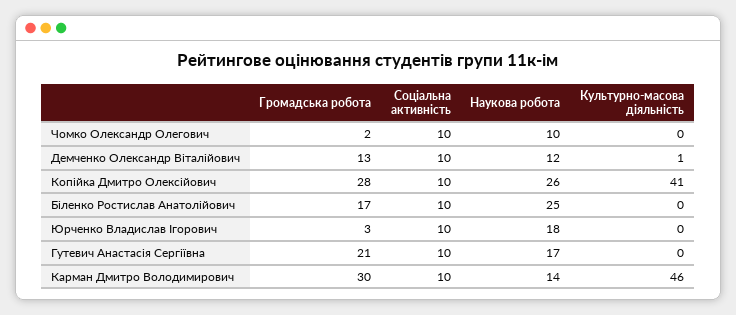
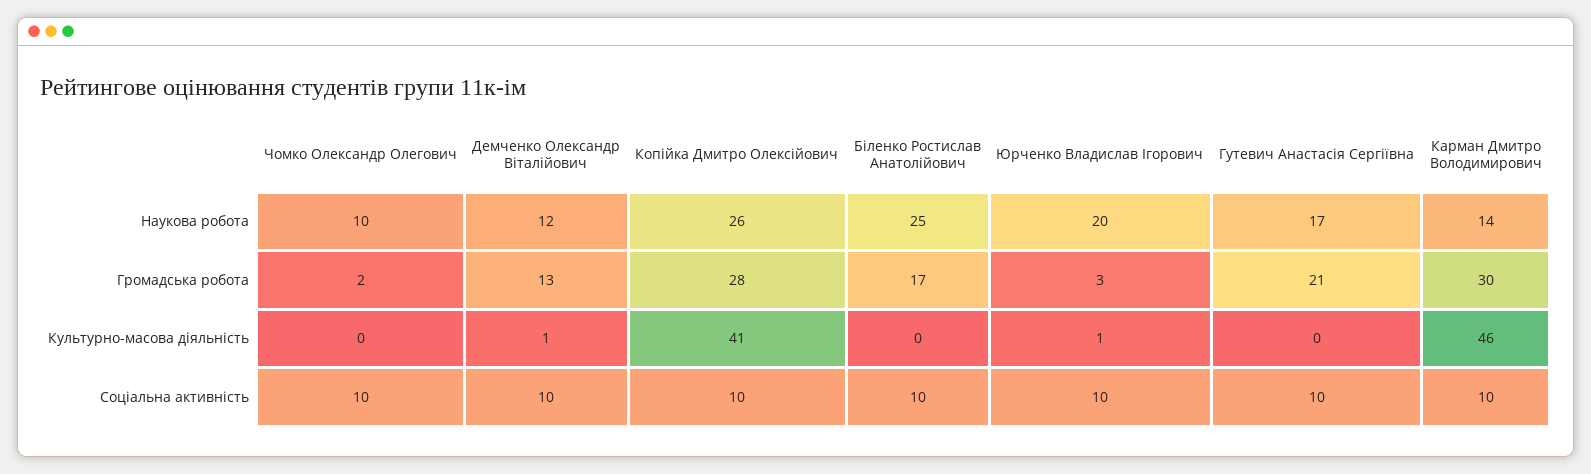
  {
    "Громадська робота": {
      "Чомко Олександр Олегович": 2,
      "Демченко Олександр Віталійович": 13,
      "Копійка Дмитро Олексійович": 28,
      "Біленко Ростислав Анатолійович": 17,
      "Юрченко Владислав Ігорович": 3,
      "Гутевич Анастасія Сергіївна": 21,
      "Карман Дмитро Володимирович": 30
    },
    "Соціальна активність": {
      "Чомко Олександр Олегович": 10,
      "Демченко Олександр Віталійович": 10,
      "Копійка Дмитро Олексійович": 10,
      "Біленко Ростислав Анатолійович": 10,
      "Юрченко Владислав Ігорович": 10,
      "Гутевич Анастасія Сергіївна": 10,
      "Карман Дмитро Володимирович": 10
    },
    "Наукова робота": {
      "Чомко Олександр Олегович": 10,
      "Демченко Олександр Віталійович": 12,
      "Копійка Дмитро Олексійович": 26,
      "Біленко Ростислав Анатолійович": 25,
-     "Юрченко Владислав Ігорович": 18,
+     "Юрченко Владислав Ігорович": 20,
      "Гутевич Анастасія Сергіївна": 17,
      "Карман Дмитро Володимирович": 14
    },
    "Культурно-масова діяльність": {
      "Чомко Олександр Олегович": 0,
      "Демченко Олександр Віталійович": 1,
      "Копійка Дмитро Олексійович": 41,
      "Біленко Ростислав Анатолійович": 0,
-     "Юрченко Владислав Ігорович": 0,
+     "Юрченко Владислав Ігорович": 1,
      "Гутевич Анастасія Сергіївна": 0,
      "Карман Дмитро Володимирович": 46
    }
  }

